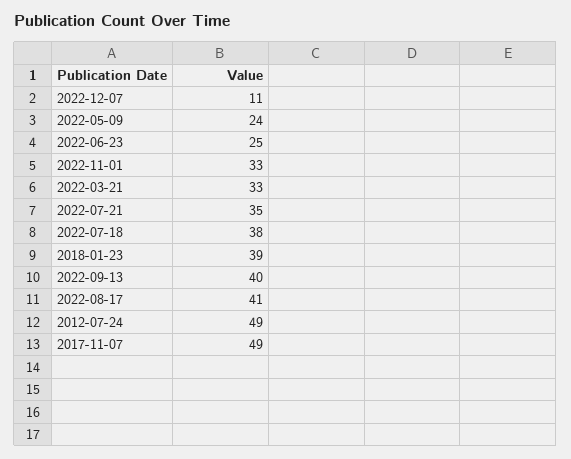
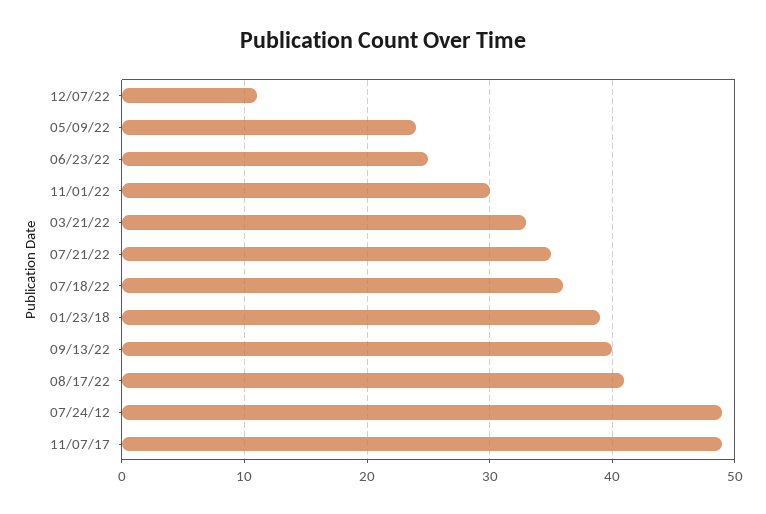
  {
    "2022-12-07": 11,
    "2022-05-09": 24,
    "2022-06-23": 25,
-   "2022-11-01": 33,
+   "2022-11-01": 30,
    "2022-03-21": 33,
    "2022-07-21": 35,
-   "2022-07-18": 38,
+   "2022-07-18": 36,
    "2018-01-23": 39,
    "2022-09-13": 40,
    "2022-08-17": 41,
    "2012-07-24": 49,
    "2017-11-07": 49
  }

